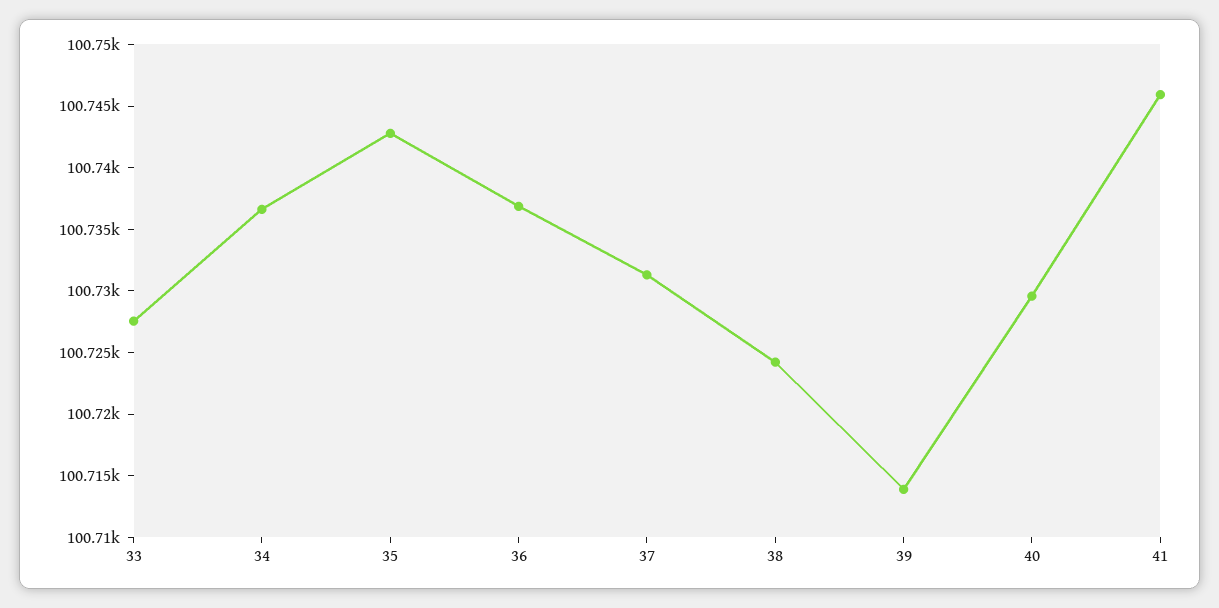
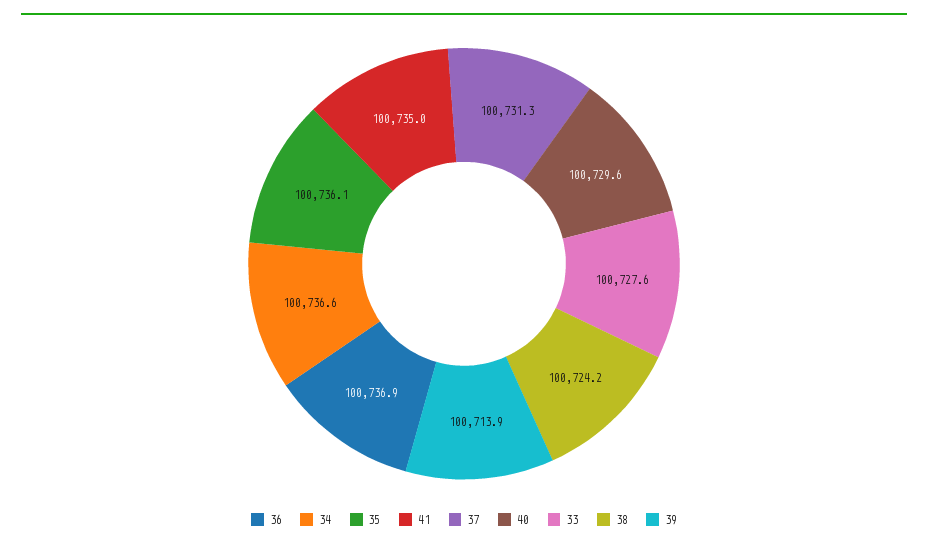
  {
    "33": 100727.6,
    "34": 100736.6,
-   "35": 100743,
+   "35": 100736.1,
    "36": 100736.9,
    "37": 100731.3,
    "38": 100724.2,
    "39": 100713.9,
    "40": 100729.6,
-   "41": 100746
+   "41": 100735
  }

